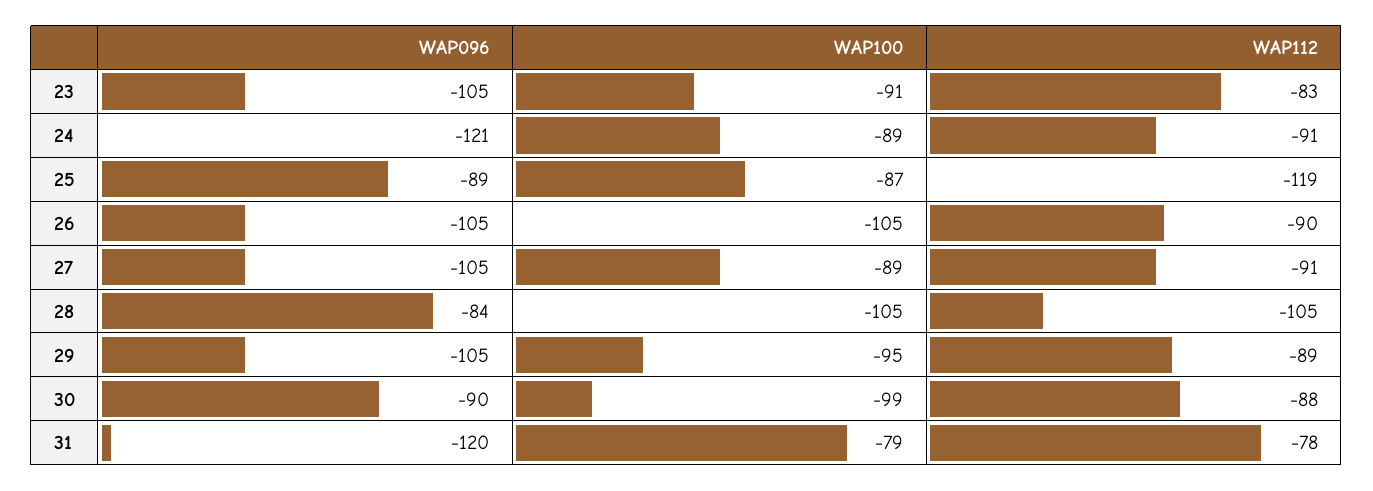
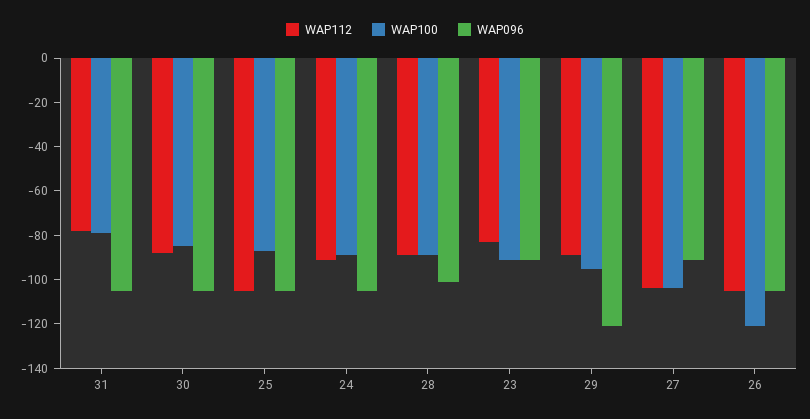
  {
    "WAP096": {
-     "23": -105,
+     "23": -90,
-     "24": -121,
+     "24": -105,
-     "25": -89,
+     "25": -105,
      "26": -105,
-     "27": -105,
+     "27": -90,
-     "28": -84,
+     "28": -100,
-     "29": -105,
+     "29": -120,
-     "30": -90,
+     "30": -105,
-     "31": -120
+     "31": -105
    },
    "WAP100": {
      "23": -91,
      "24": -89,
      "25": -87,
-     "26": -105,
+     "26": -120,
-     "27": -89,
+     "27": -105,
-     "28": -105,
+     "28": -90,
      "29": -95,
-     "30": -99,
+     "30": -85,
      "31": -79
    },
    "WAP112": {
      "23": -83,
      "24": -91,
-     "25": -119,
+     "25": -105,
-     "26": -90,
+     "26": -105,
-     "27": -91,
+     "27": -105,
-     "28": -105,
+     "28": -90,
      "29": -89,
      "30": -88,
      "31": -78
    }
  }

